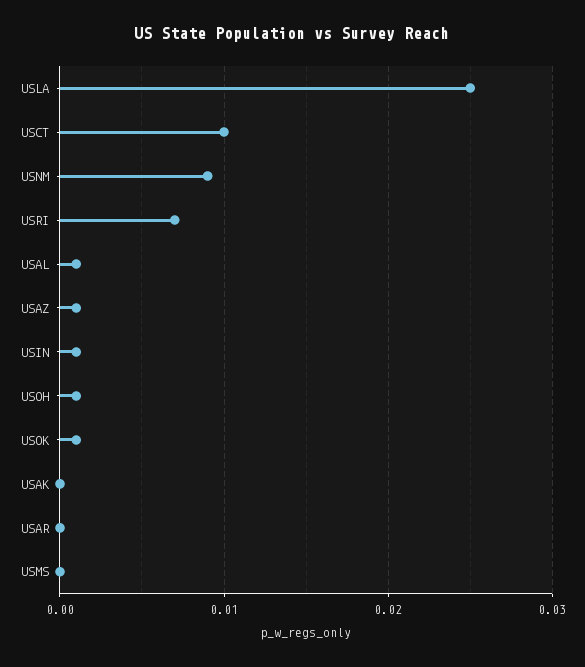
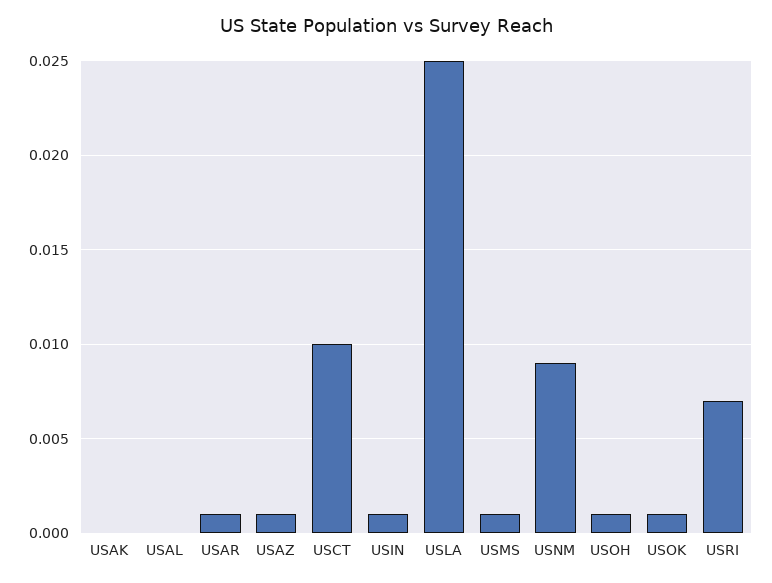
  {
    "USLA": 0.025,
    "USCT": 0.01,
    "USNM": 0.009,
    "USRI": 0.007,
-   "USAL": 0.001,
+   "USAL": 0,
    "USAZ": 0.001,
    "USIN": 0.001,
    "USOH": 0.001,
    "USOK": 0.001,
    "USAK": 0,
-   "USAR": 0,
+   "USAR": 0.001,
-   "USMS": 0
+   "USMS": 0.001
  }

